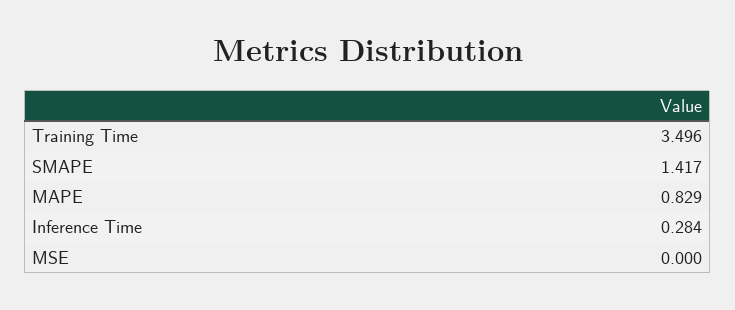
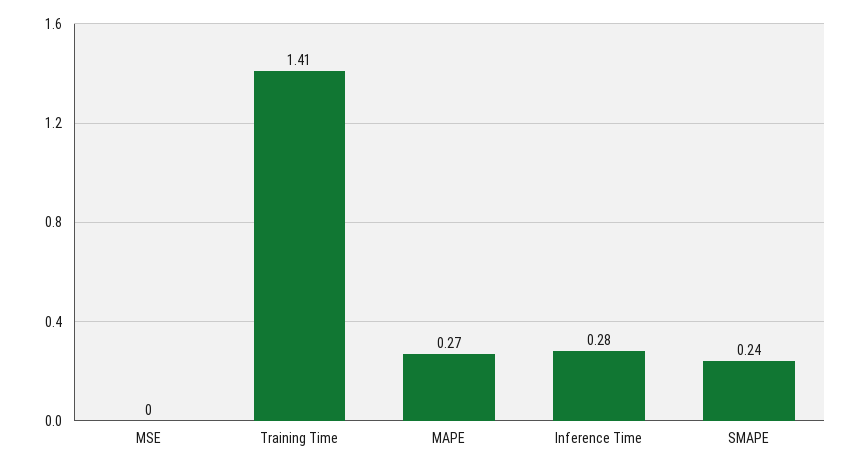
  {
-   "Training Time": 3.496,
+   "Training Time": 1.41,
-   "SMAPE": 1.417,
+   "SMAPE": 0.24,
-   "MAPE": 0.829,
+   "MAPE": 0.27,
    "Inference Time": 0.284,
    "MSE": 0
  }

